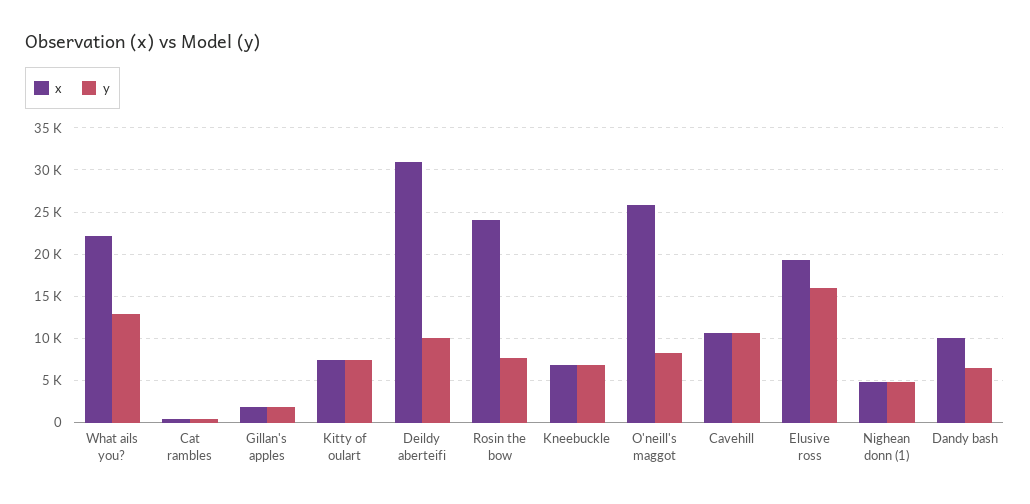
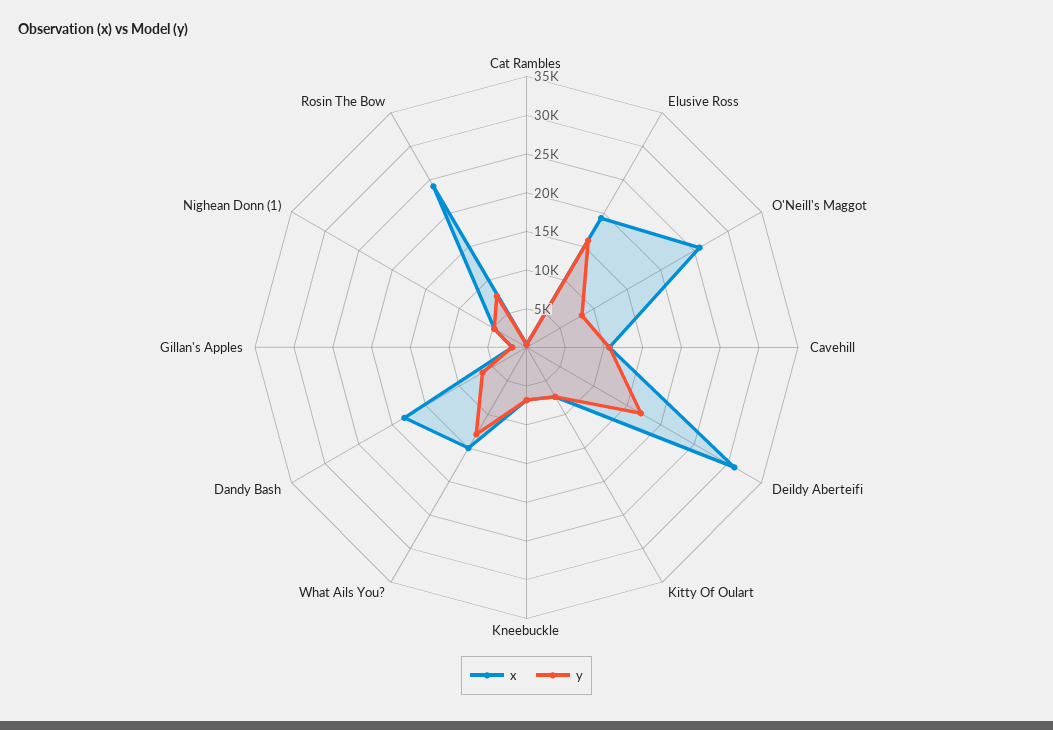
  {
    "x": {
-     "What ails you?": 22000,
+     "What ails you?": 15000,
      "Cat rambles": 0,
      "Gillan's apples": 2000,
      "Kitty of oulart": 7000,
      "Deildy aberteifi": 31000,
      "Rosin the bow": 24000,
      "Kneebuckle": 7000,
      "O'neill's maggot": 26000,
      "Cavehill": 11000,
      "Elusive ross": 19000,
      "Nighean donn (1)": 5000,
-     "Dandy bash": 10000
+     "Dandy bash": 17500
    },
    "y": {
      "What ails you?": 13000,
      "Cat rambles": 0,
      "Gillan's apples": 2000,
      "Kitty of oulart": 7000,
-     "Deildy aberteifi": 10000,
+     "Deildy aberteifi": 17500,
      "Rosin the bow": 8000,
      "Kneebuckle": 7000,
      "O'neill's maggot": 8000,
      "Cavehill": 11000,
      "Elusive ross": 16000,
      "Nighean donn (1)": 5000,
      "Dandy bash": 7000
    }
  }

